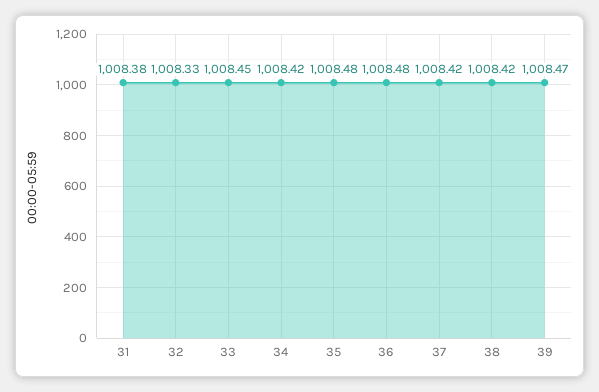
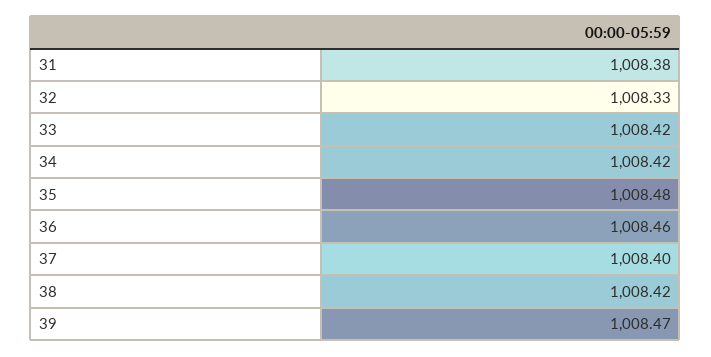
  {
    "31": 1008.38,
    "32": 1008.33,
-   "33": 1008.45,
+   "33": 1008.42,
    "34": 1008.42,
    "35": 1008.48,
-   "36": 1008.48,
+   "36": 1008.46,
-   "37": 1008.42,
+   "37": 1008.4,
    "38": 1008.42,
    "39": 1008.47
  }

